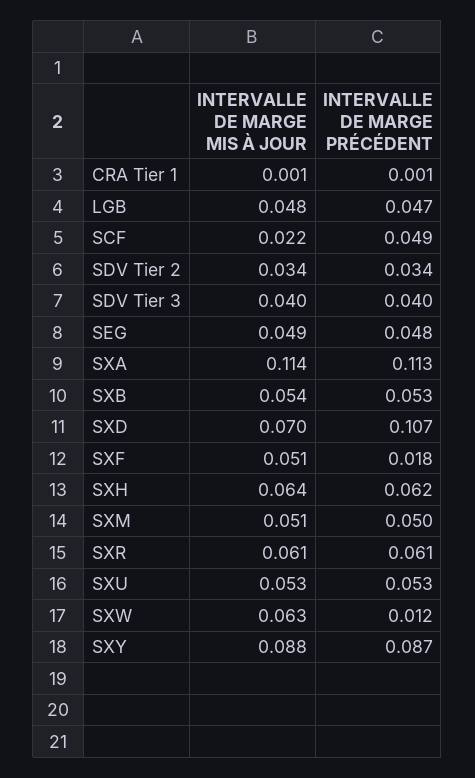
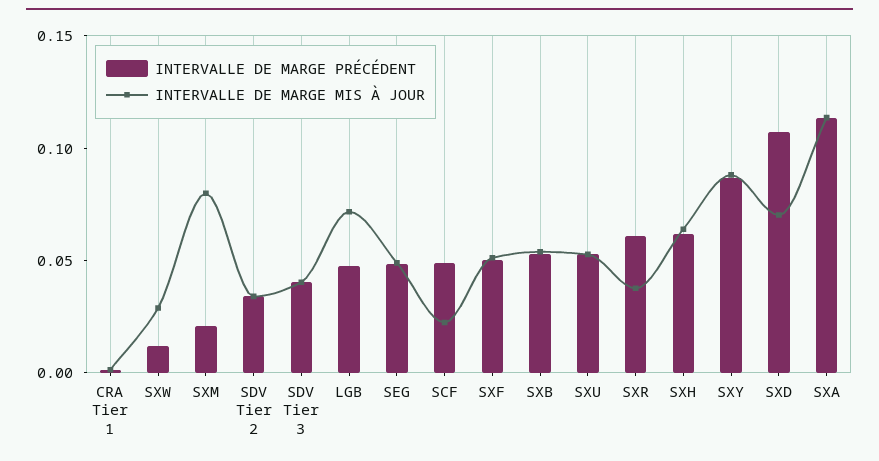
  {
    "INTERVALLE DE MARGE MIS À JOUR": {
      "CRA Tier 1": 0.001,
-     "LGB": 0.048,
+     "LGB": 0.07,
      "SCF": 0.022,
      "SDV Tier 2": 0.034,
      "SDV Tier 3": 0.04,
      "SEG": 0.049,
      "SXA": 0.114,
      "SXB": 0.054,
      "SXD": 0.07,
      "SXF": 0.051,
      "SXH": 0.064,
-     "SXM": 0.051,
+     "SXM": 0.08,
-     "SXR": 0.061,
+     "SXR": 0.04,
      "SXU": 0.053,
-     "SXW": 0.063,
+     "SXW": 0.03,
      "SXY": 0.088
    },
    "INTERVALLE DE MARGE PRÉCÉDENT": {
      "CRA Tier 1": 0.001,
      "LGB": 0.047,
      "SCF": 0.049,
      "SDV Tier 2": 0.034,
      "SDV Tier 3": 0.04,
      "SEG": 0.048,
      "SXA": 0.113,
      "SXB": 0.053,
      "SXD": 0.107,
-     "SXF": 0.018,
+     "SXF": 0.05,
      "SXH": 0.062,
-     "SXM": 0.05,
+     "SXM": 0.02,
      "SXR": 0.061,
      "SXU": 0.053,
      "SXW": 0.012,
      "SXY": 0.087
    }
  }

